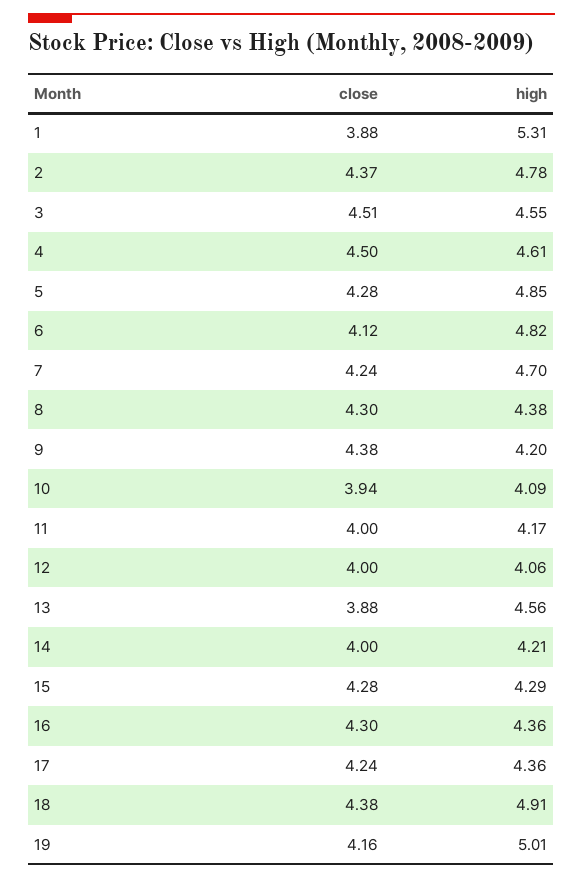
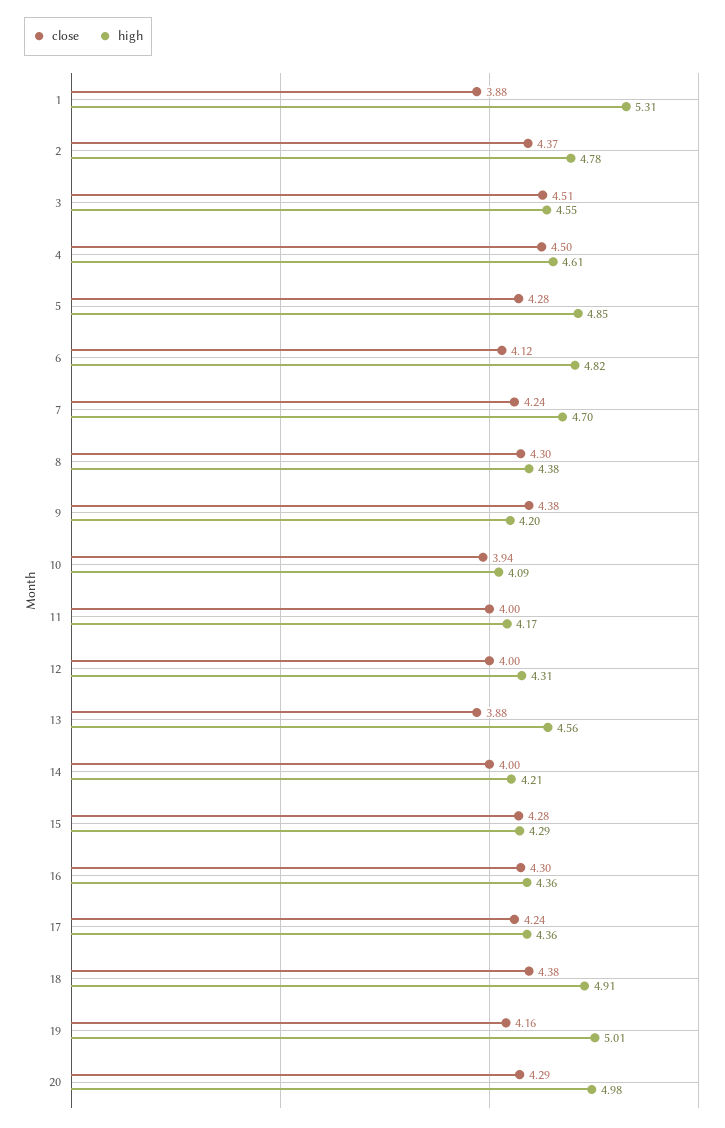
  {
    "close": {
      "1": 3.88,
      "2": 4.37,
      "3": 4.51,
      "4": 4.5,
      "5": 4.28,
      "6": 4.12,
      "7": 4.24,
      "8": 4.3,
      "9": 4.38,
      "10": 3.94,
      "11": 4,
      "12": 4,
      "13": 3.88,
      "14": 4,
      "15": 4.28,
      "16": 4.3,
      "17": 4.24,
      "18": 4.38,
-     "19": 4.16
+     "19": 4.16,
+     "20": 4.29
    },
    "high": {
      "1": 5.31,
      "2": 4.78,
      "3": 4.55,
      "4": 4.61,
      "5": 4.85,
      "6": 4.82,
      "7": 4.7,
      "8": 4.38,
      "9": 4.2,
      "10": 4.09,
      "11": 4.17,
-     "12": 4.06,
+     "12": 4.31,
      "13": 4.56,
      "14": 4.21,
      "15": 4.29,
      "16": 4.36,
      "17": 4.36,
      "18": 4.91,
-     "19": 5.01
+     "19": 5.01,
+     "20": 4.98
    }
  }

